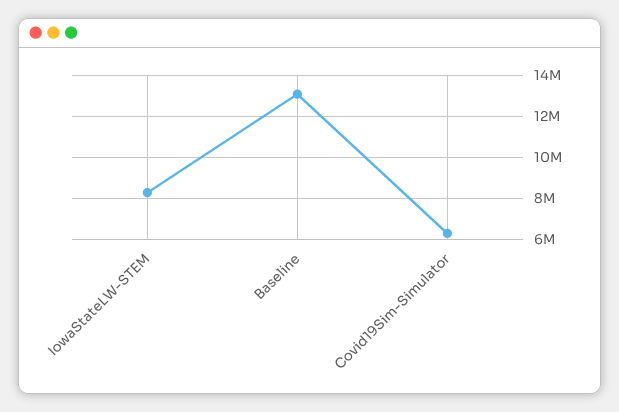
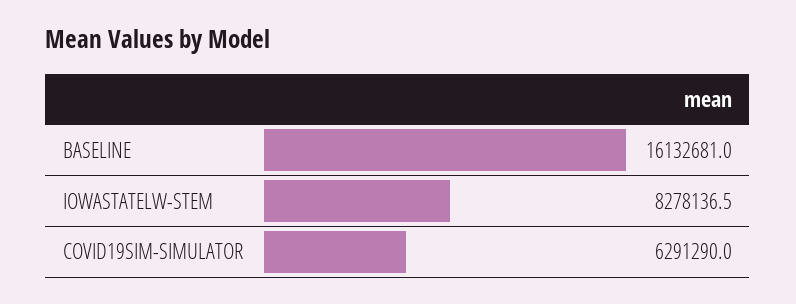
  {
    "IowaStateLW-STEM": 8278136.5,
-   "Baseline": 13000000,
+   "Baseline": 16132681,
    "Covid19Sim-Simulator": 6291290
  }

